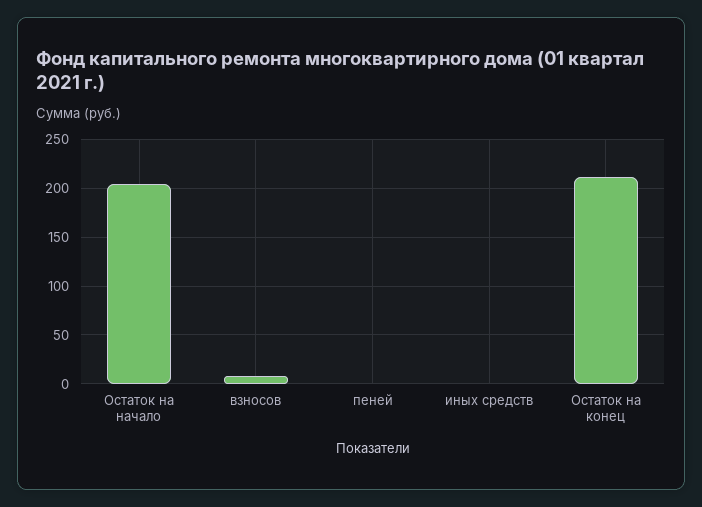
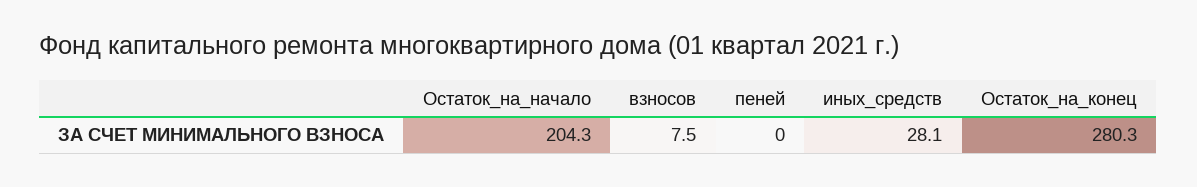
  {
    "Остаток на начало": 204.3,
    "взносов": 7.5,
    "пеней": 0,
-   "иных средств": 0,
+   "иных средств": 28.1,
-   "Остаток на конец": 210
+   "Остаток на конец": 280.3
  }

